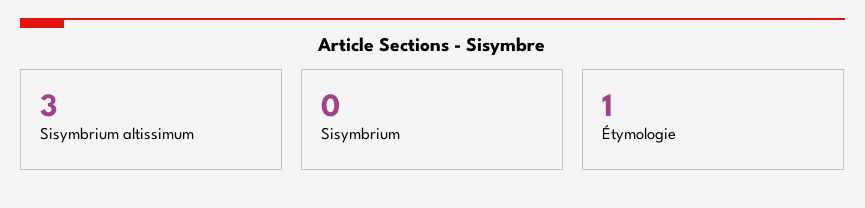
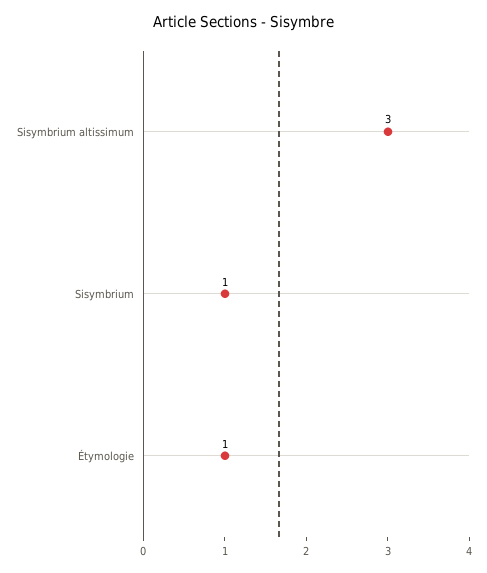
  {
    "Sisymbrium altissimum": 3,
-   "Sisymbrium": 0,
+   "Sisymbrium": 1,
    "Étymologie": 1
  }

